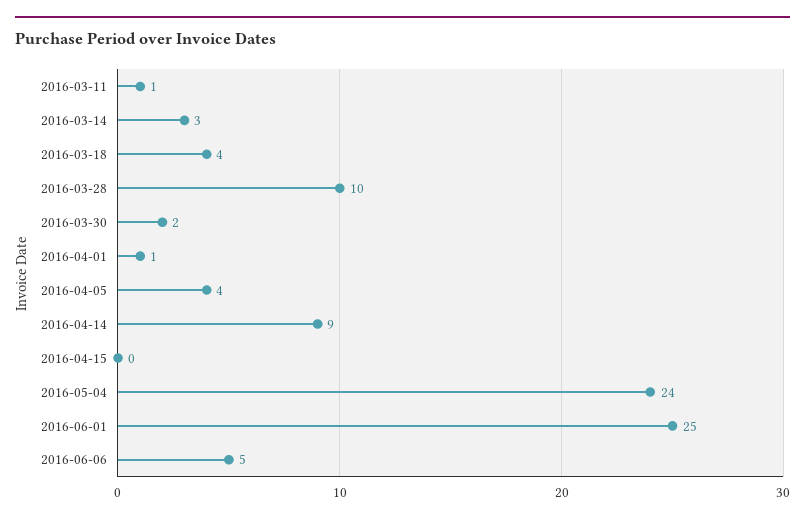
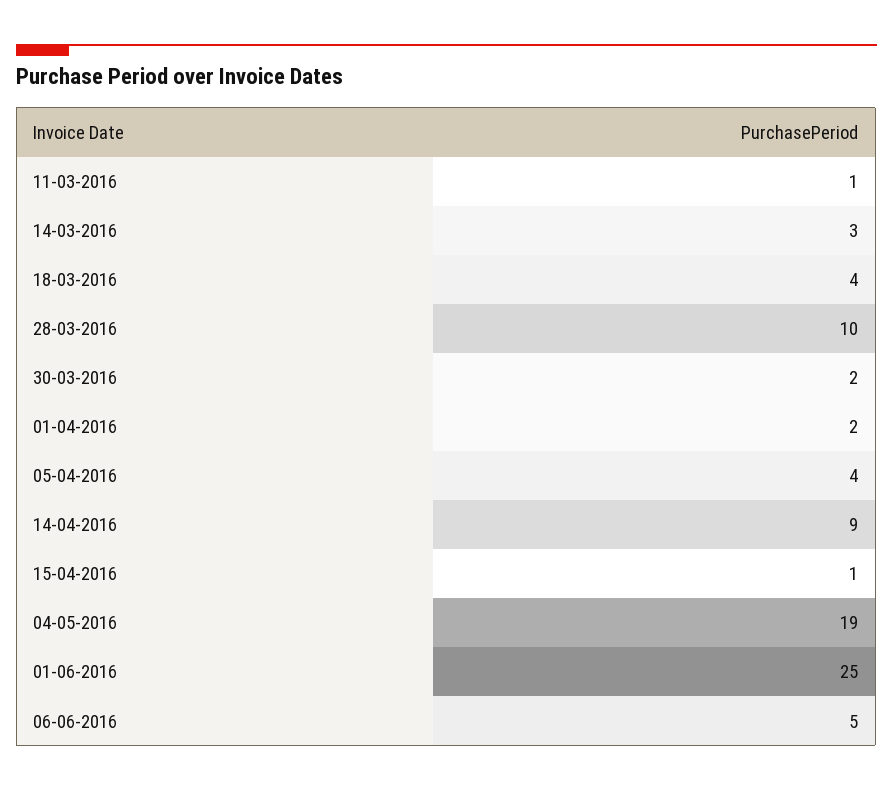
  {
    "2016-03-11": 1,
    "2016-03-14": 3,
    "2016-03-18": 4,
    "2016-03-28": 10,
    "2016-03-30": 2,
-   "2016-04-01": 1,
+   "2016-04-01": 2,
    "2016-04-05": 4,
    "2016-04-14": 9,
-   "2016-04-15": 0,
+   "2016-04-15": 1,
-   "2016-05-04": 24,
+   "2016-05-04": 19,
    "2016-06-01": 25,
    "2016-06-06": 5
  }

